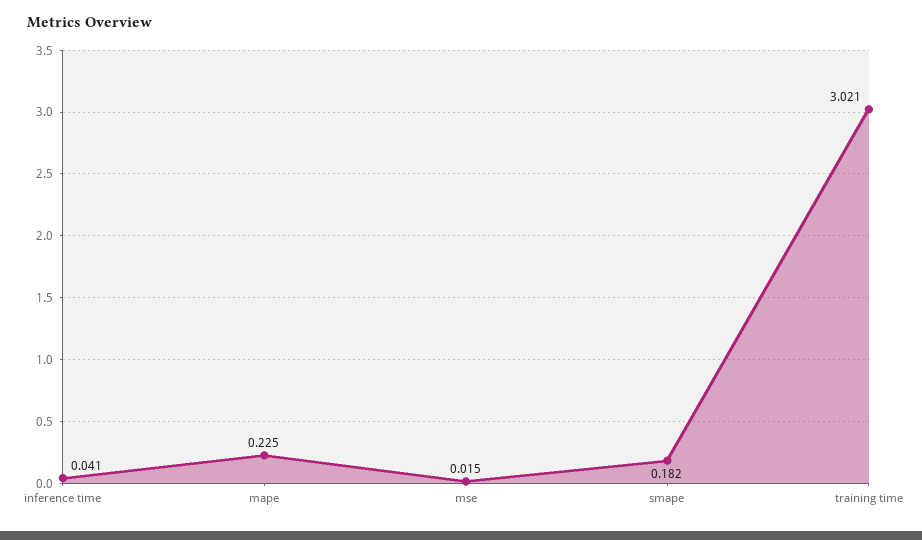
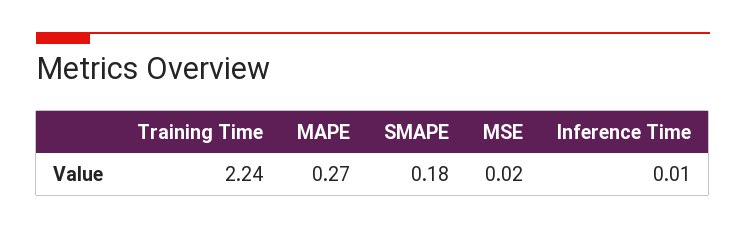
  {
-   "inference time": 0.041,
+   "inference time": 0.01,
-   "mape": 0.225,
+   "mape": 0.27,
    "mse": 0.015,
    "smape": 0.182,
-   "training time": 3.021
+   "training time": 2.24
  }

